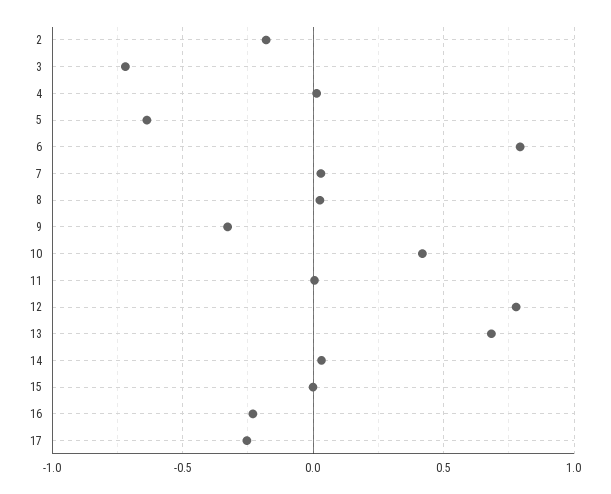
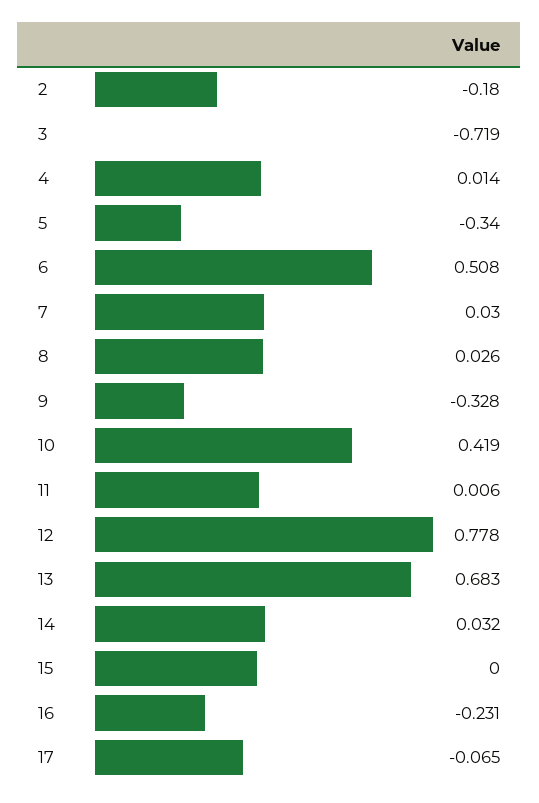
  {
    "2": -0.18,
    "3": -0.719,
    "4": 0.014,
-   "5": -0.65,
+   "5": -0.34,
-   "6": 0.8,
+   "6": 0.508,
    "7": 0.03,
    "8": 0.026,
    "9": -0.328,
    "10": 0.419,
    "11": 0.006,
    "12": 0.778,
    "13": 0.683,
    "14": 0.032,
    "15": 0,
    "16": -0.231,
-   "17": -0.25
+   "17": -0.065
  }

